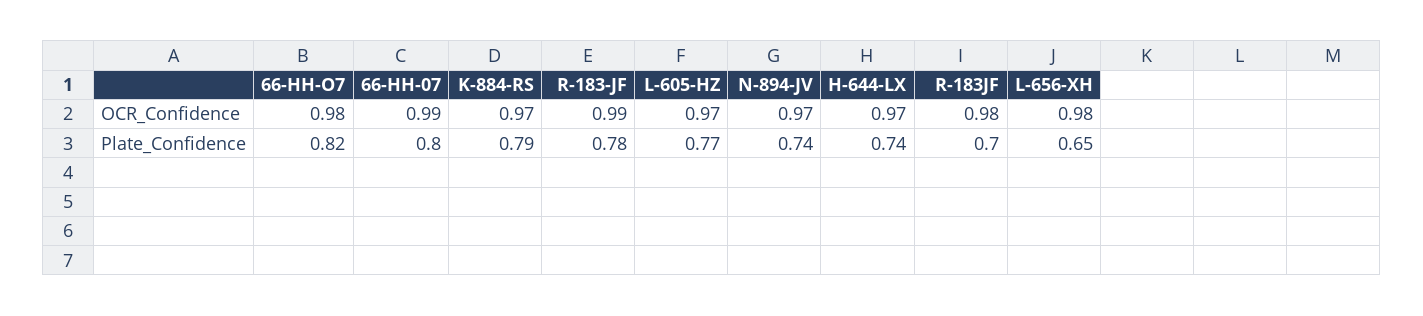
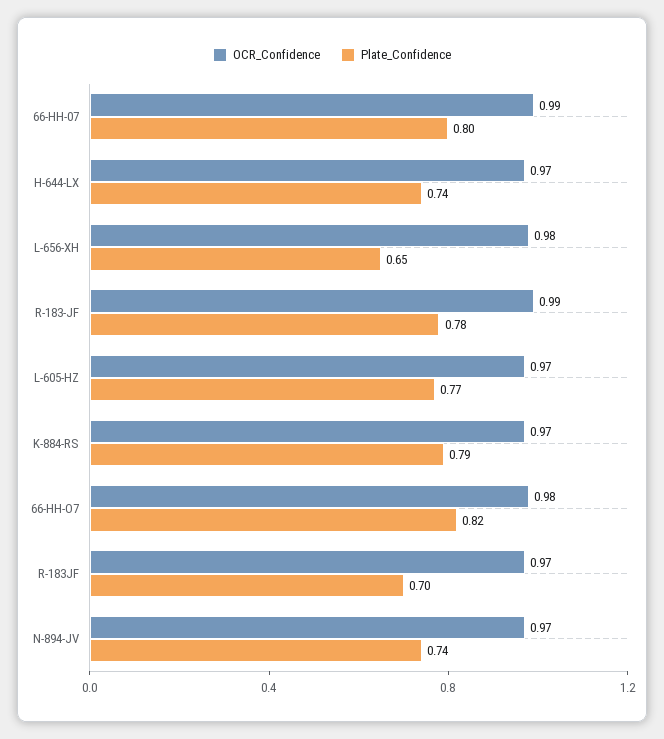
  {
    "OCR_Confidence": {
      "66-HH-O7": 0.98,
      "66-HH-07": 0.99,
      "K-884-RS": 0.97,
      "R-183-JF": 0.99,
      "L-605-HZ": 0.97,
      "N-894-JV": 0.97,
      "H-644-LX": 0.97,
-     "R-183JF": 0.98,
+     "R-183JF": 0.97,
      "L-656-XH": 0.98
    },
    "Plate_Confidence": {
      "66-HH-O7": 0.82,
      "66-HH-07": 0.8,
      "K-884-RS": 0.79,
      "R-183-JF": 0.78,
      "L-605-HZ": 0.77,
      "N-894-JV": 0.74,
      "H-644-LX": 0.74,
      "R-183JF": 0.7,
      "L-656-XH": 0.65
    }
  }

